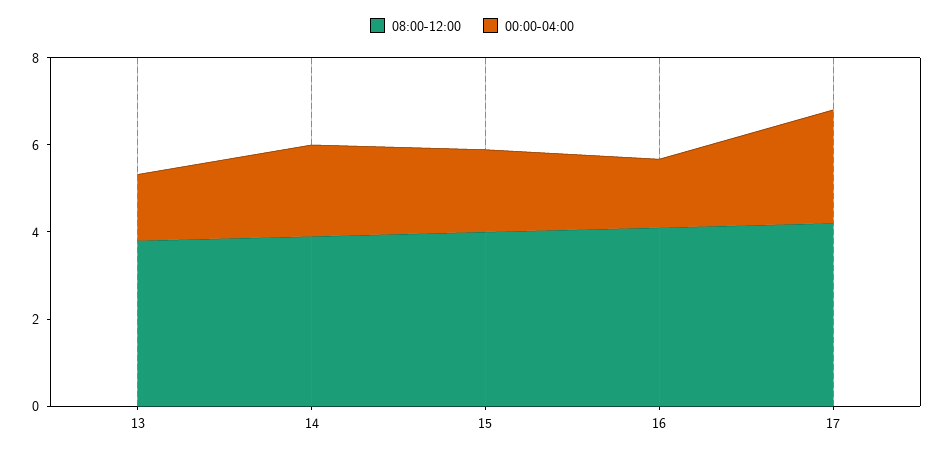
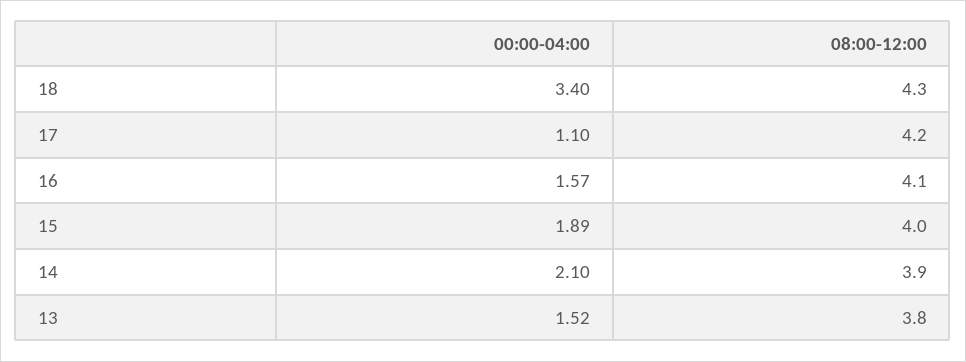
  {
    "08:00-12:00": {
      "13": 3.8,
      "14": 3.9,
      "15": 4,
      "16": 4.1,
-     "17": 4.2
+     "17": 4.2,
+     "18": 4.3
    },
    "00:00-04:00": {
      "13": 1.52,
      "14": 2.1,
      "15": 1.89,
      "16": 1.57,
-     "17": 2.5
+     "17": 1.1,
+     "18": 3.4
    }
  }

